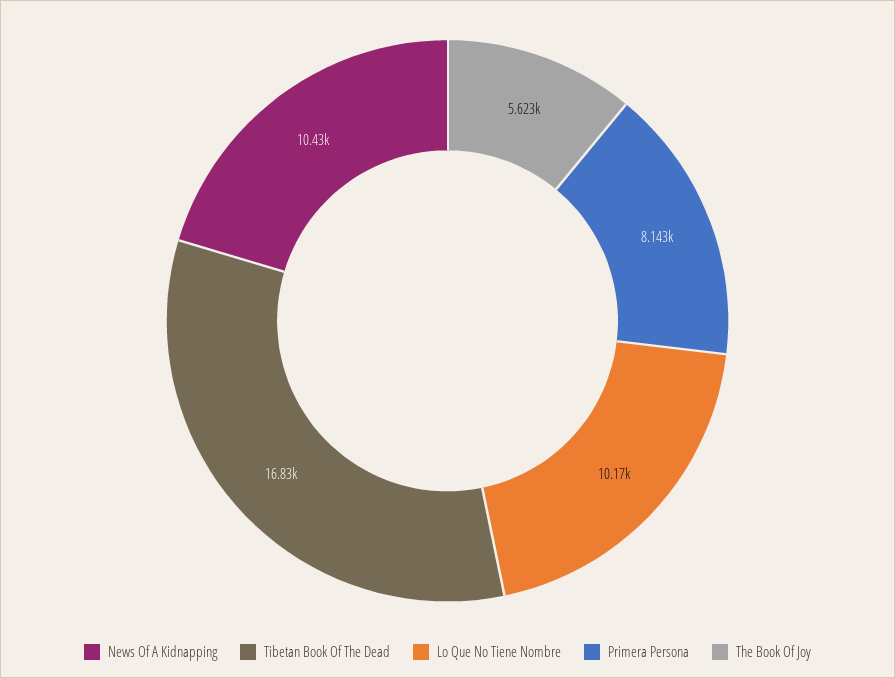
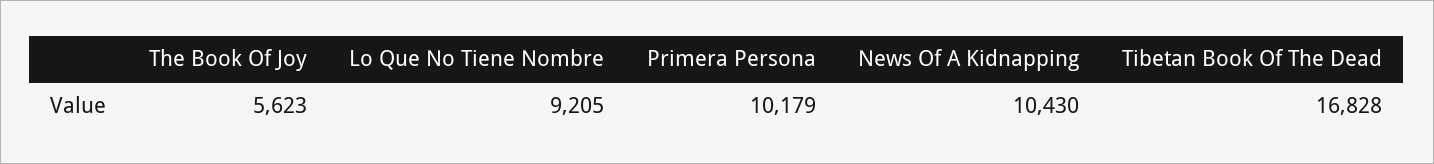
  {
    "News Of A Kidnapping": 10430,
    "Tibetan Book Of The Dead": 16828,
-   "Lo Que No Tiene Nombre": 10170,
+   "Lo Que No Tiene Nombre": 9205,
-   "Primera Persona": 8143,
+   "Primera Persona": 10179,
    "The Book Of Joy": 5623
  }

